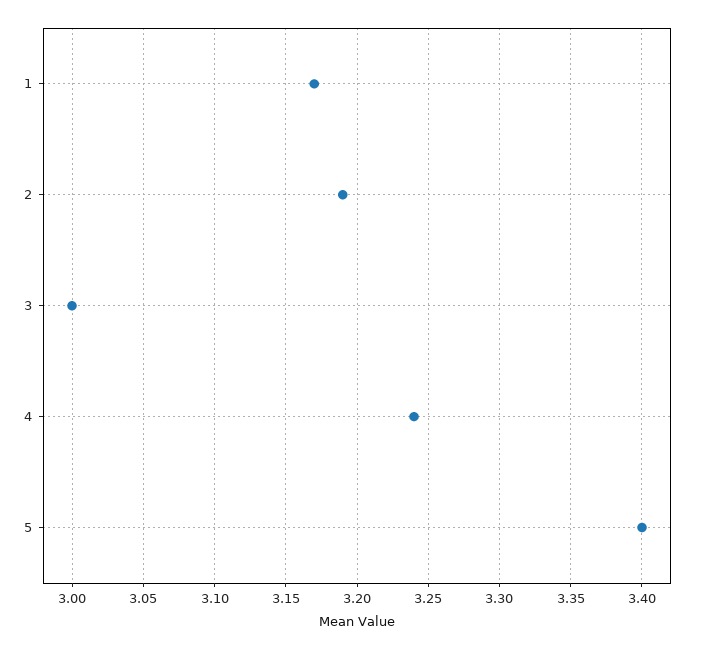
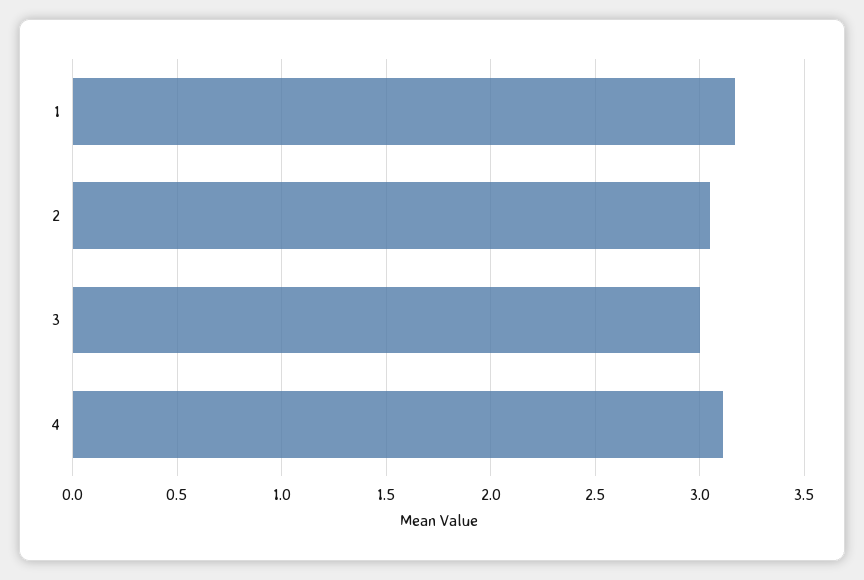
  {
    "1": 3.17,
-   "2": 3.19,
+   "2": 3.05,
    "3": 3,
-   "4": 3.24,
+   "4": 3.1
-   "5": 3.4
  }

